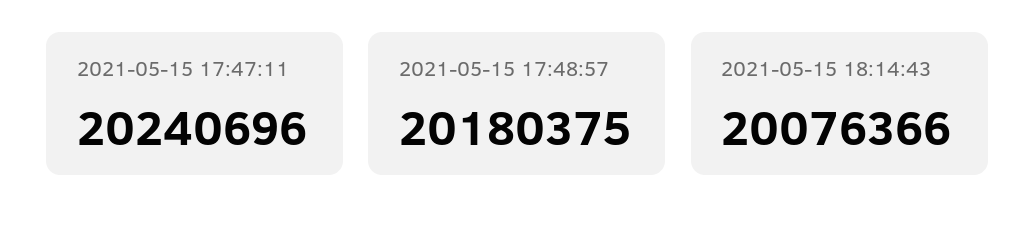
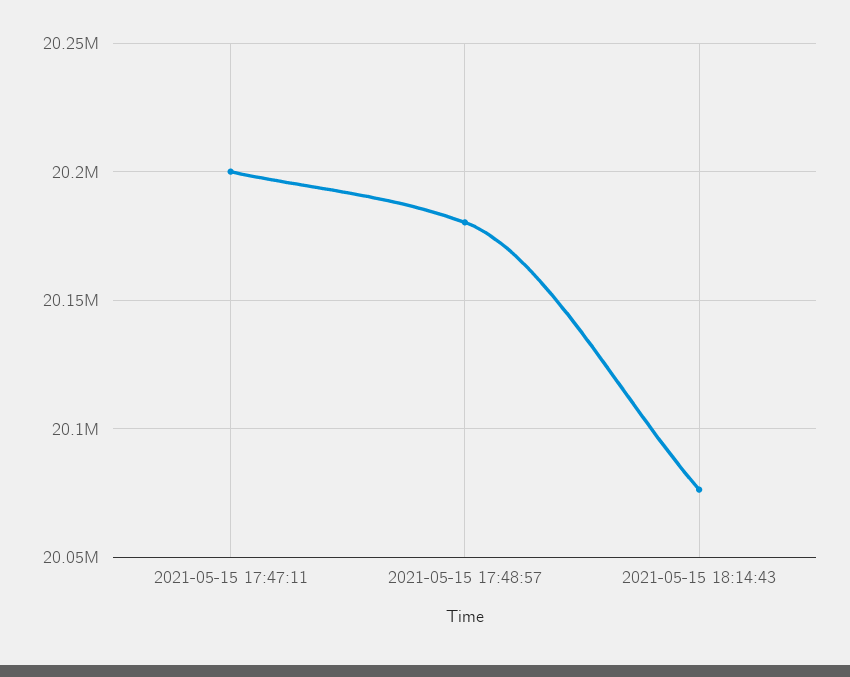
  {
-   "2021-05-15 17:47:11": 20240696,
+   "2021-05-15 17:47:11": 20200000,
    "2021-05-15 17:48:57": 20180375,
    "2021-05-15 18:14:43": 20076366
  }

